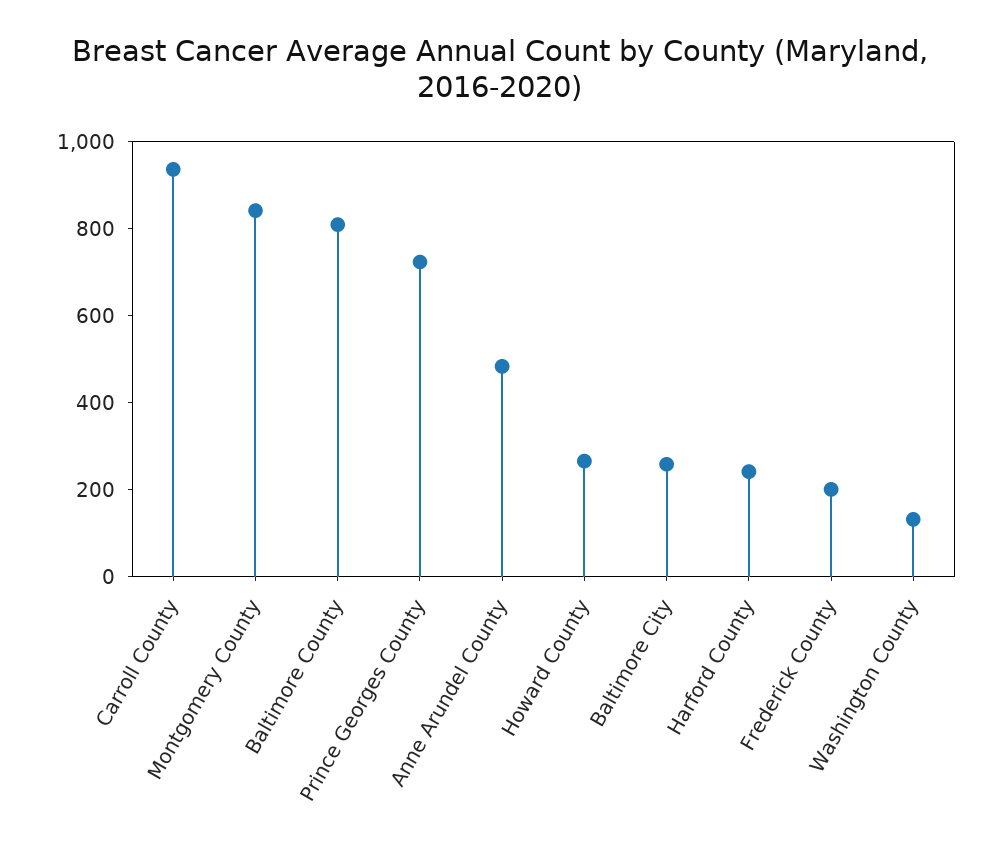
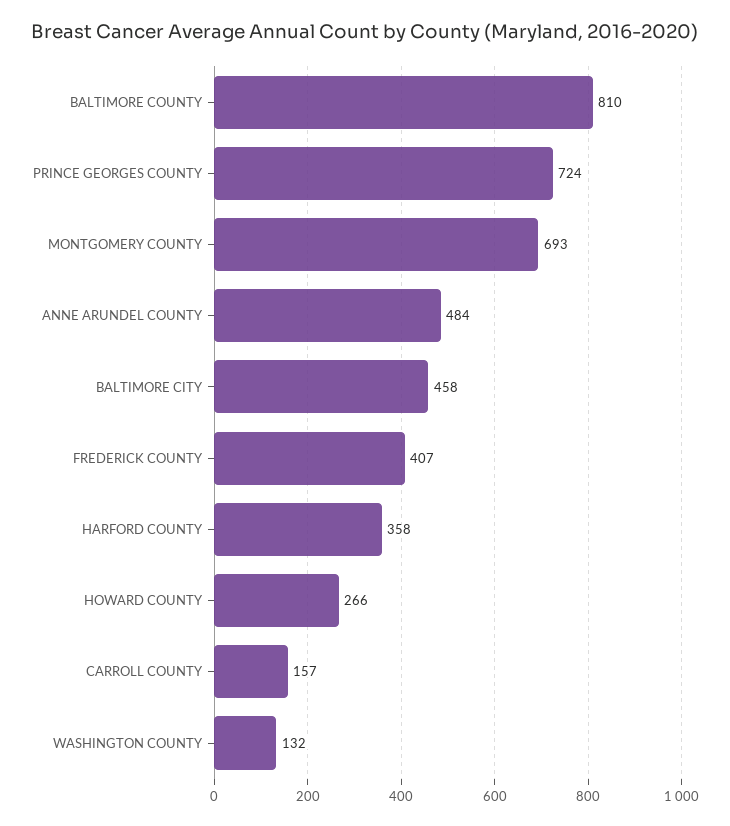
  {
-   "Carroll County": 950,
+   "Carroll County": 157,
-   "Montgomery County": 850,
+   "Montgomery County": 693,
    "Baltimore County": 810,
    "Prince Georges County": 724,
    "Anne Arundel County": 484,
    "Howard County": 266,
-   "Baltimore City": 250,
+   "Baltimore City": 458,
-   "Harford County": 250,
+   "Harford County": 358,
-   "Frederick County": 200,
+   "Frederick County": 407,
    "Washington County": 132
  }

